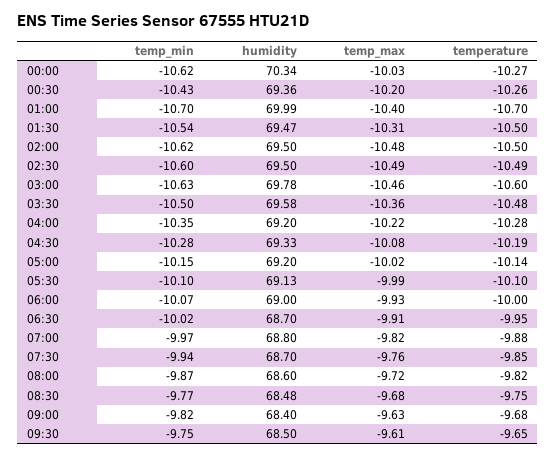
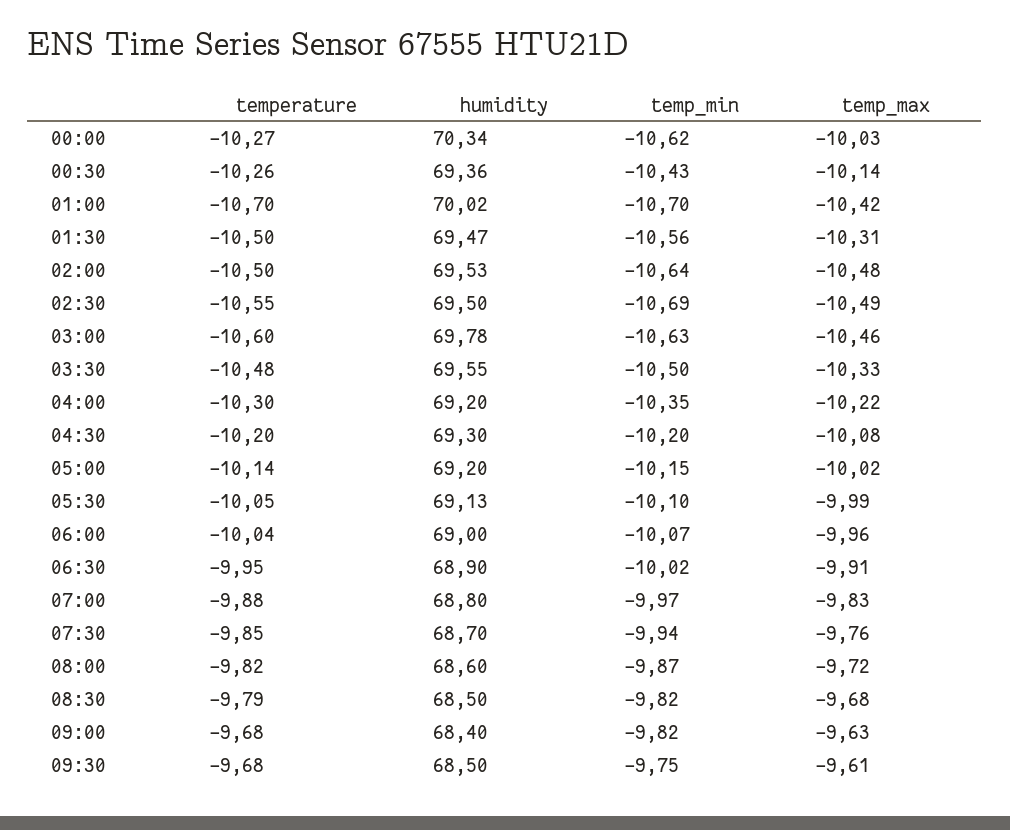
  {
    "temp_min": {
      "00:00": -10.62,
      "00:30": -10.43,
      "01:00": -10.7,
-     "01:30": -10.54,
+     "01:30": -10.56,
-     "02:00": -10.62,
+     "02:00": -10.64,
-     "02:30": -10.6,
+     "02:30": -10.69,
      "03:00": -10.63,
      "03:30": -10.5,
      "04:00": -10.35,
-     "04:30": -10.28,
+     "04:30": -10.2,
      "05:00": -10.15,
      "05:30": -10.1,
      "06:00": -10.07,
      "06:30": -10.02,
      "07:00": -9.97,
      "07:30": -9.94,
      "08:00": -9.87,
-     "08:30": -9.77,
+     "08:30": -9.82,
      "09:00": -9.82,
      "09:30": -9.75
    },
    "humidity": {
      "00:00": 70.34,
      "00:30": 69.36,
-     "01:00": 69.99,
+     "01:00": 70.02,
      "01:30": 69.47,
-     "02:00": 69.5,
+     "02:00": 69.53,
      "02:30": 69.5,
      "03:00": 69.78,
-     "03:30": 69.58,
+     "03:30": 69.55,
      "04:00": 69.2,
-     "04:30": 69.33,
+     "04:30": 69.3,
      "05:00": 69.2,
      "05:30": 69.13,
      "06:00": 69,
-     "06:30": 68.7,
+     "06:30": 68.9,
      "07:00": 68.8,
      "07:30": 68.7,
      "08:00": 68.6,
-     "08:30": 68.48,
+     "08:30": 68.5,
      "09:00": 68.4,
      "09:30": 68.5
    },
    "temp_max": {
      "00:00": -10.03,
-     "00:30": -10.2,
+     "00:30": -10.14,
-     "01:00": -10.4,
+     "01:00": -10.42,
      "01:30": -10.31,
      "02:00": -10.48,
      "02:30": -10.49,
      "03:00": -10.46,
-     "03:30": -10.36,
+     "03:30": -10.33,
      "04:00": -10.22,
      "04:30": -10.08,
      "05:00": -10.02,
      "05:30": -9.99,
-     "06:00": -9.93,
+     "06:00": -9.96,
      "06:30": -9.91,
-     "07:00": -9.82,
+     "07:00": -9.83,
      "07:30": -9.76,
      "08:00": -9.72,
      "08:30": -9.68,
      "09:00": -9.63,
      "09:30": -9.61
    },
    "temperature": {
      "00:00": -10.27,
      "00:30": -10.26,
      "01:00": -10.7,
      "01:30": -10.5,
      "02:00": -10.5,
-     "02:30": -10.49,
+     "02:30": -10.55,
      "03:00": -10.6,
      "03:30": -10.48,
-     "04:00": -10.28,
+     "04:00": -10.3,
-     "04:30": -10.19,
+     "04:30": -10.2,
      "05:00": -10.14,
-     "05:30": -10.1,
+     "05:30": -10.05,
-     "06:00": -10,
+     "06:00": -10.04,
      "06:30": -9.95,
      "07:00": -9.88,
      "07:30": -9.85,
      "08:00": -9.82,
-     "08:30": -9.75,
+     "08:30": -9.79,
      "09:00": -9.68,
-     "09:30": -9.65
+     "09:30": -9.68
    }
  }

